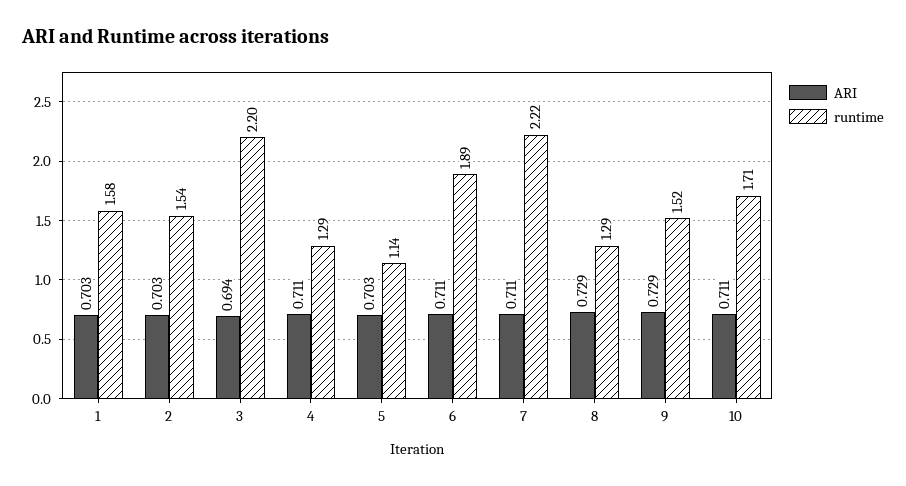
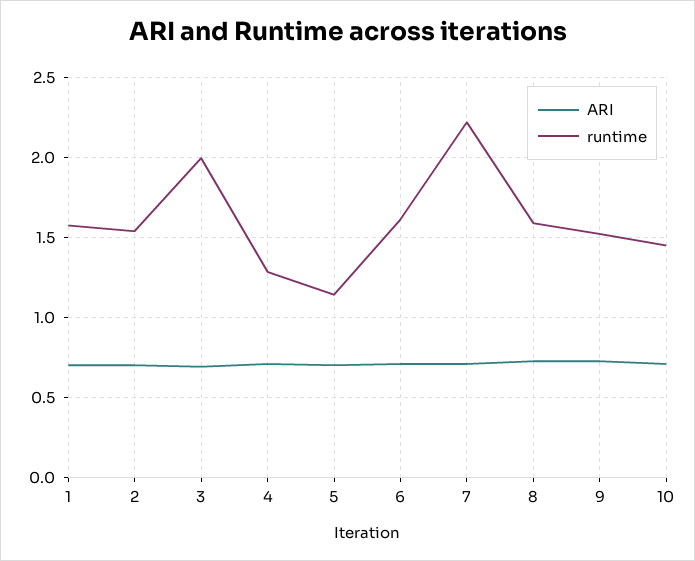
  {
    "ARI": {
      "1": 0.703,
      "2": 0.703,
      "3": 0.694,
      "4": 0.711,
      "5": 0.703,
      "6": 0.711,
      "7": 0.711,
      "8": 0.729,
      "9": 0.729,
      "10": 0.711
    },
    "runtime": {
      "1": 1.58,
      "2": 1.54,
-     "3": 2.2,
+     "3": 2,
      "4": 1.29,
      "5": 1.14,
-     "6": 1.89,
+     "6": 1.6,
      "7": 2.22,
-     "8": 1.29,
+     "8": 1.6,
      "9": 1.52,
-     "10": 1.71
+     "10": 1.45
    }
  }

